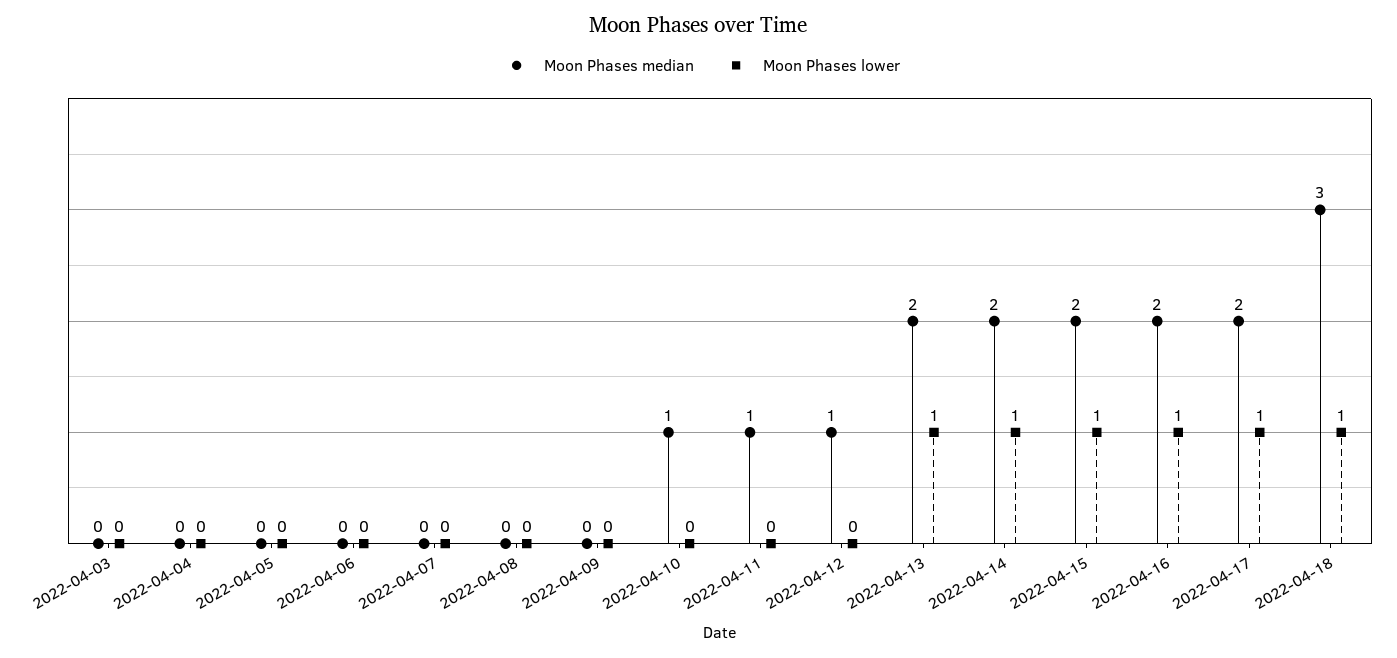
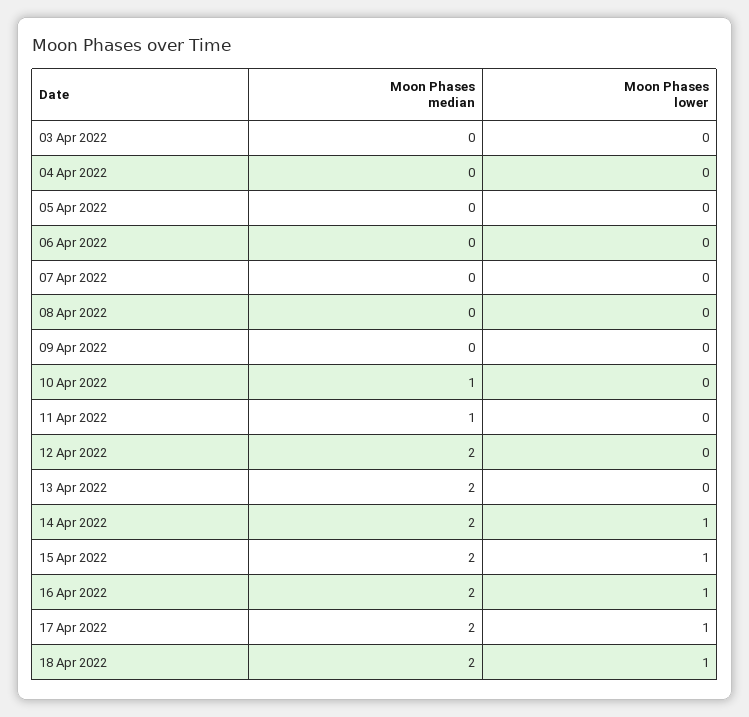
  {
    "Moon Phases median": {
      "2022-04-03": 0,
      "2022-04-04": 0,
      "2022-04-05": 0,
      "2022-04-06": 0,
      "2022-04-07": 0,
      "2022-04-08": 0,
      "2022-04-09": 0,
      "2022-04-10": 1,
      "2022-04-11": 1,
-     "2022-04-12": 1,
+     "2022-04-12": 2,
      "2022-04-13": 2,
      "2022-04-14": 2,
      "2022-04-15": 2,
      "2022-04-16": 2,
      "2022-04-17": 2,
-     "2022-04-18": 3
+     "2022-04-18": 2
    },
    "Moon Phases lower": {
      "2022-04-03": 0,
      "2022-04-04": 0,
      "2022-04-05": 0,
      "2022-04-06": 0,
      "2022-04-07": 0,
      "2022-04-08": 0,
      "2022-04-09": 0,
      "2022-04-10": 0,
      "2022-04-11": 0,
      "2022-04-12": 0,
-     "2022-04-13": 1,
+     "2022-04-13": 0,
      "2022-04-14": 1,
      "2022-04-15": 1,
      "2022-04-16": 1,
      "2022-04-17": 1,
      "2022-04-18": 1
    }
  }

